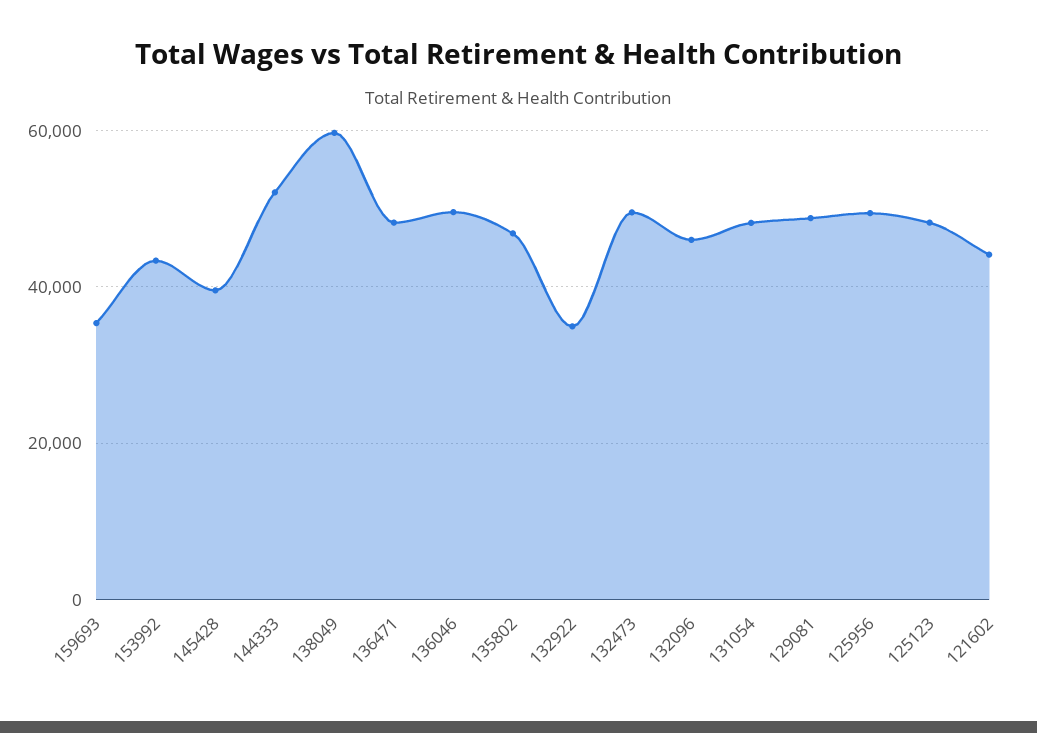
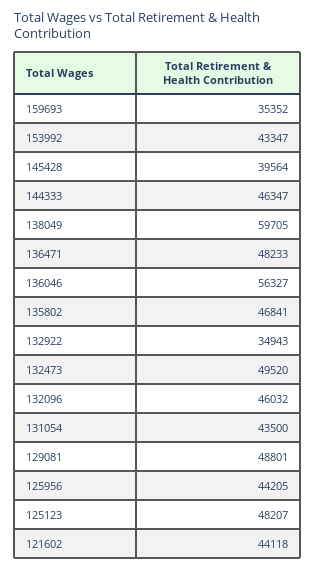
  {
    "159693": 35352,
    "153992": 43347,
    "145428": 39564,
-   "144333": 52000,
+   "144333": 46347,
    "138049": 59705,
    "136471": 48233,
-   "136046": 50000,
+   "136046": 56327,
    "135802": 46841,
    "132922": 34943,
    "132473": 49520,
    "132096": 46032,
-   "131054": 48000,
+   "131054": 43500,
    "129081": 48801,
-   "125956": 50000,
+   "125956": 44205,
    "125123": 48207,
    "121602": 44118
  }

